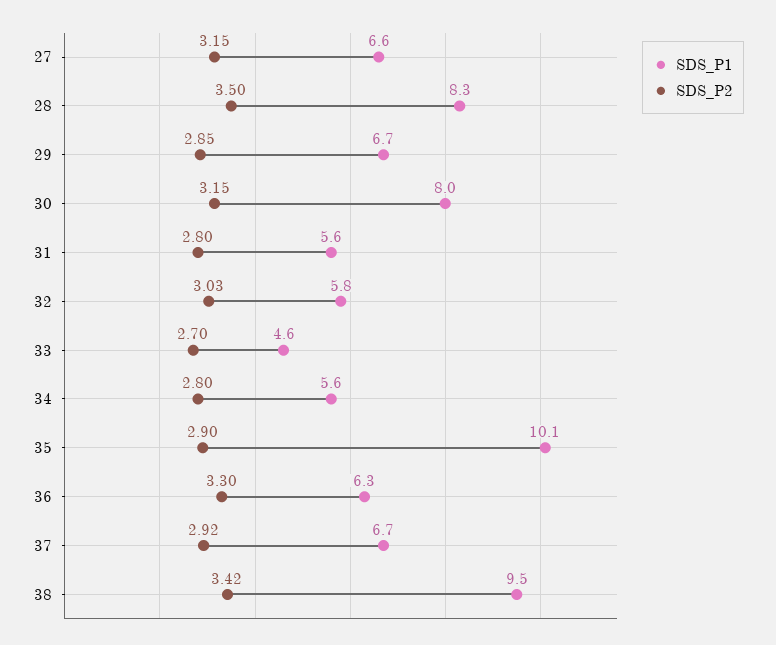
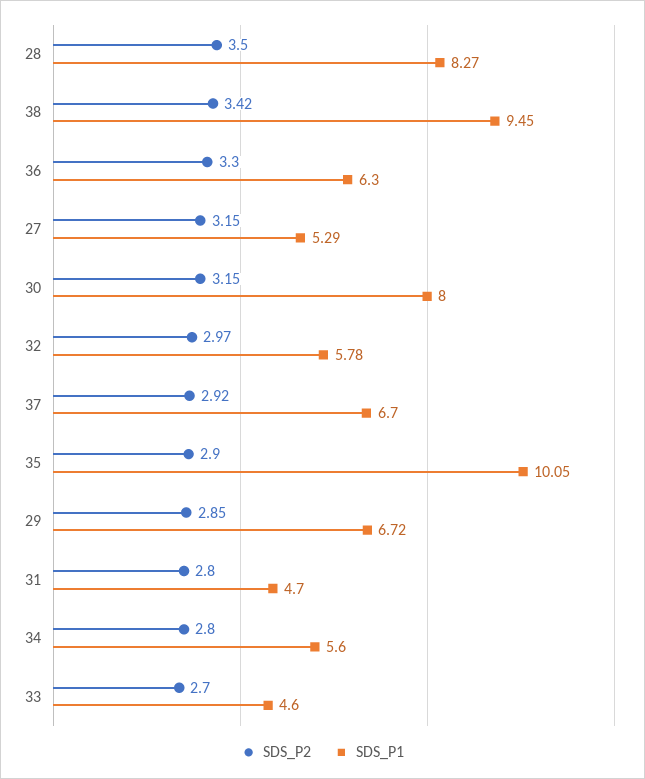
  {
    "SDS_P1": {
-     "27": 6.6,
+     "27": 5.29,
      "28": 8.27,
      "29": 6.72,
      "30": 8,
-     "31": 5.6,
+     "31": 4.7,
      "32": 5.78,
      "33": 4.6,
      "34": 5.6,
      "35": 10.05,
      "36": 6.3,
      "37": 6.7,
      "38": 9.45
    },
    "SDS_P2": {
      "27": 3.15,
      "28": 3.5,
      "29": 2.85,
      "30": 3.15,
      "31": 2.8,
-     "32": 3.03,
+     "32": 2.97,
      "33": 2.7,
      "34": 2.8,
      "35": 2.9,
      "36": 3.3,
      "37": 2.92,
      "38": 3.42
    }
  }

